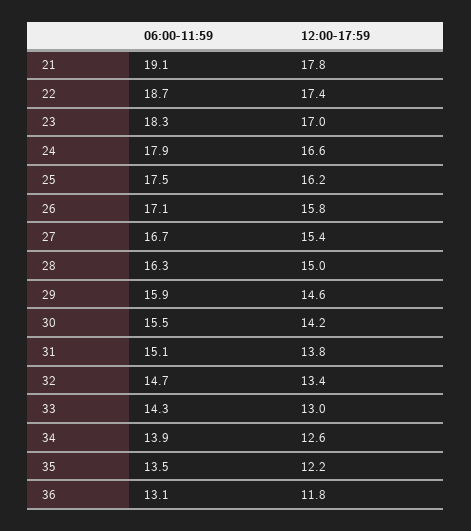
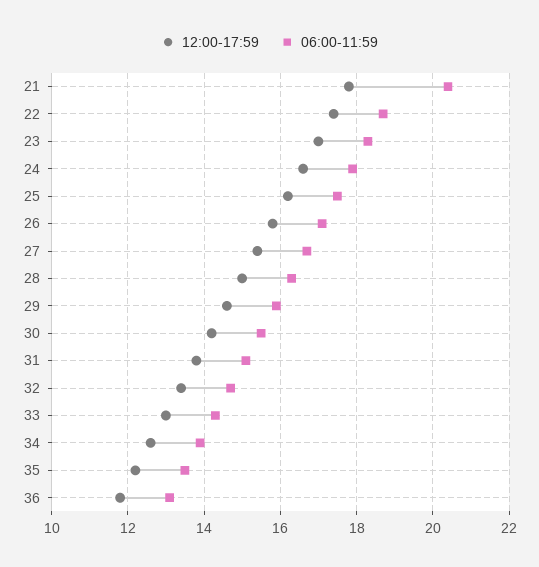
  {
    "06:00-11:59": {
-     "21": 19.1,
+     "21": 20.5,
      "22": 18.7,
      "23": 18.3,
      "24": 17.9,
      "25": 17.5,
      "26": 17.1,
      "27": 16.7,
      "28": 16.3,
      "29": 15.9,
      "30": 15.5,
      "31": 15.1,
      "32": 14.7,
      "33": 14.3,
      "34": 13.9,
      "35": 13.5,
      "36": 13.1
    },
    "12:00-17:59": {
      "21": 17.8,
      "22": 17.4,
      "23": 17,
      "24": 16.6,
      "25": 16.2,
      "26": 15.8,
      "27": 15.4,
      "28": 15,
      "29": 14.6,
      "30": 14.2,
      "31": 13.8,
      "32": 13.4,
      "33": 13,
      "34": 12.6,
      "35": 12.2,
      "36": 11.8
    }
  }

